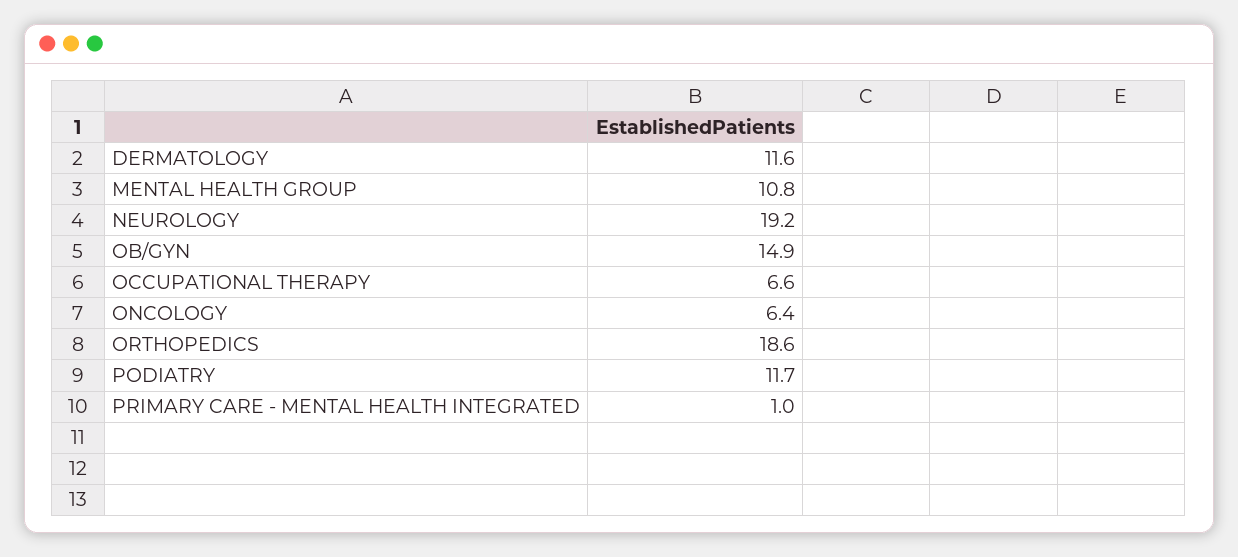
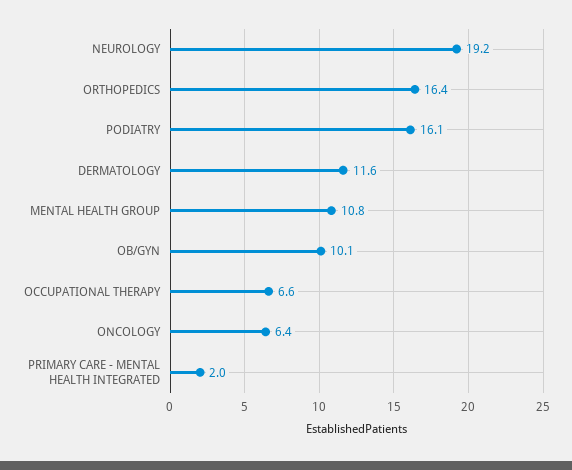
  {
    "DERMATOLOGY": 11.6,
    "MENTAL HEALTH GROUP": 10.8,
    "NEUROLOGY": 19.2,
-   "OB/GYN": 14.9,
+   "OB/GYN": 10.1,
    "OCCUPATIONAL THERAPY": 6.6,
    "ONCOLOGY": 6.4,
-   "ORTHOPEDICS": 18.6,
+   "ORTHOPEDICS": 16.4,
-   "PODIATRY": 11.7,
+   "PODIATRY": 16.1,
-   "PRIMARY CARE - MENTAL HEALTH INTEGRATED": 1
+   "PRIMARY CARE - MENTAL HEALTH INTEGRATED": 2
  }

